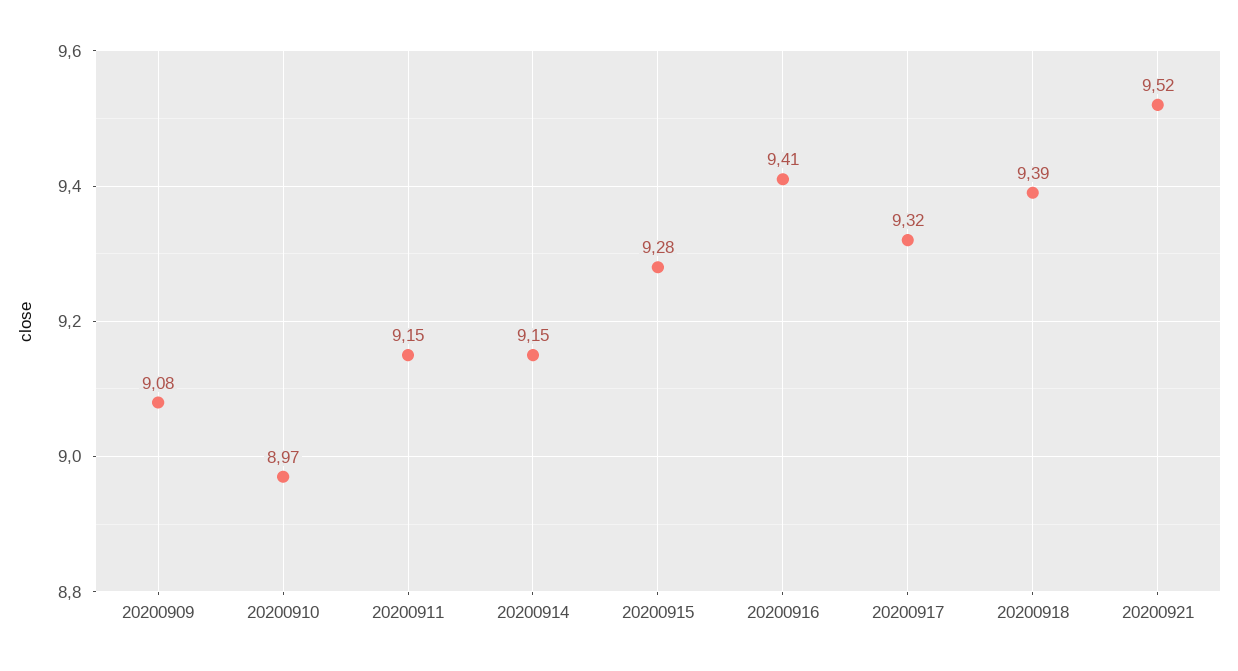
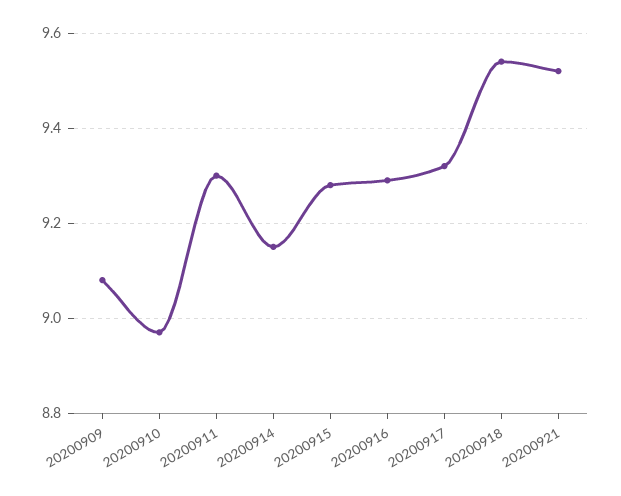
  {
    "20200909": 9.08,
    "20200910": 8.97,
-   "20200911": 9.15,
+   "20200911": 9.3,
    "20200914": 9.15,
    "20200915": 9.28,
-   "20200916": 9.41,
+   "20200916": 9.3,
    "20200917": 9.32,
-   "20200918": 9.39,
+   "20200918": 9.55,
    "20200921": 9.52
  }

